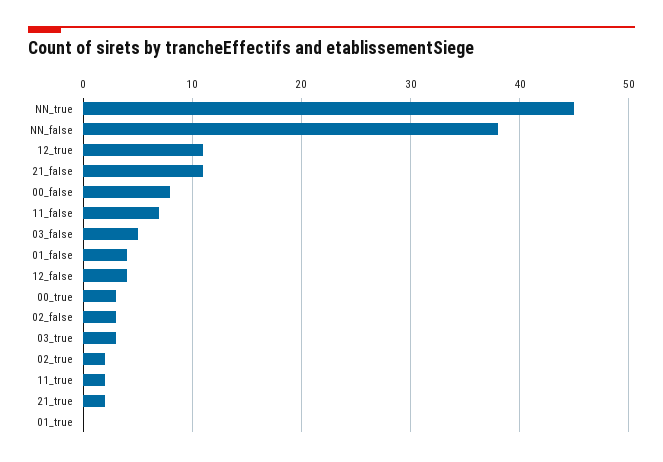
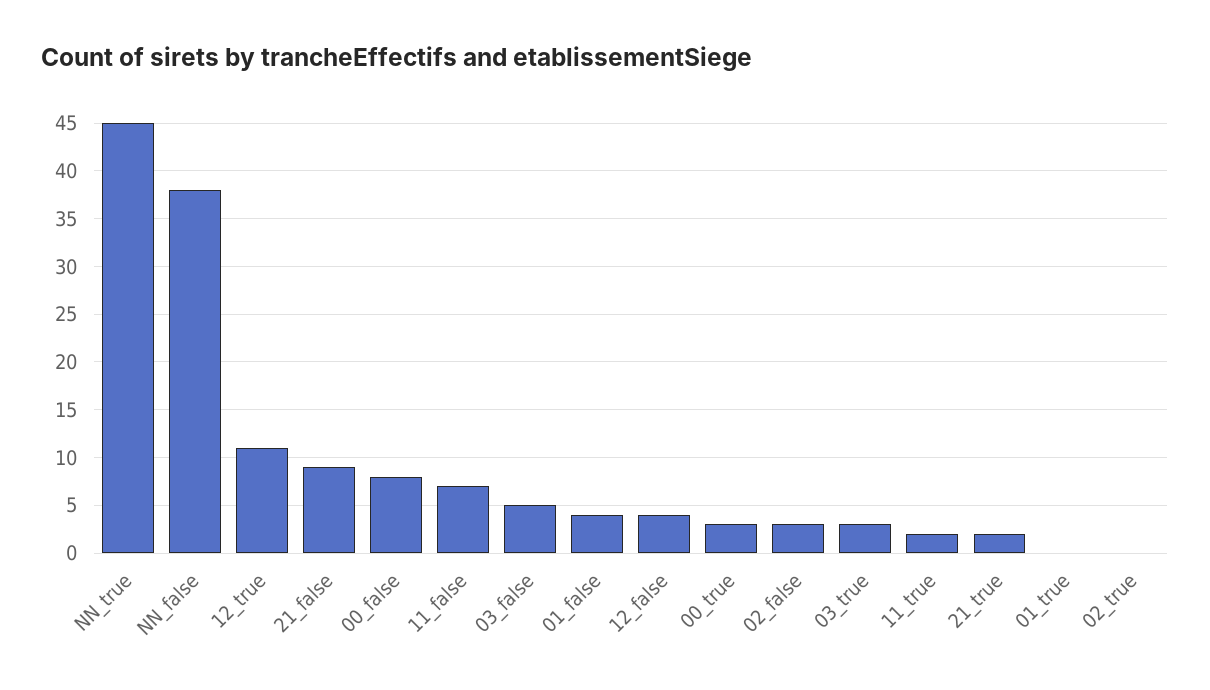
  {
    "NN_true": 45,
    "NN_false": 38,
    "12_true": 11,
-   "21_false": 11,
+   "21_false": 9,
    "00_false": 8,
    "11_false": 7,
    "03_false": 5,
    "01_false": 4,
    "12_false": 4,
    "00_true": 3,
    "02_false": 3,
    "03_true": 3,
-   "02_true": 2,
+   "02_true": 0,
    "11_true": 2,
    "21_true": 2,
    "01_true": 0
  }

